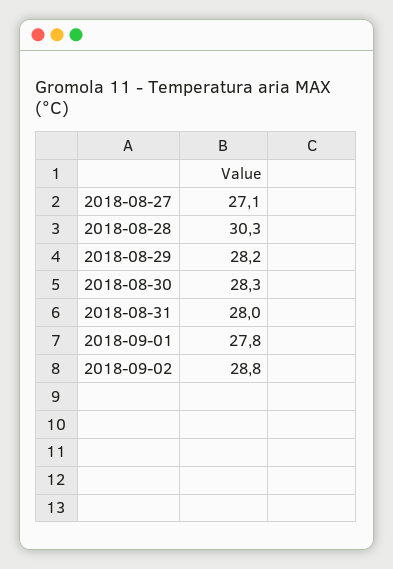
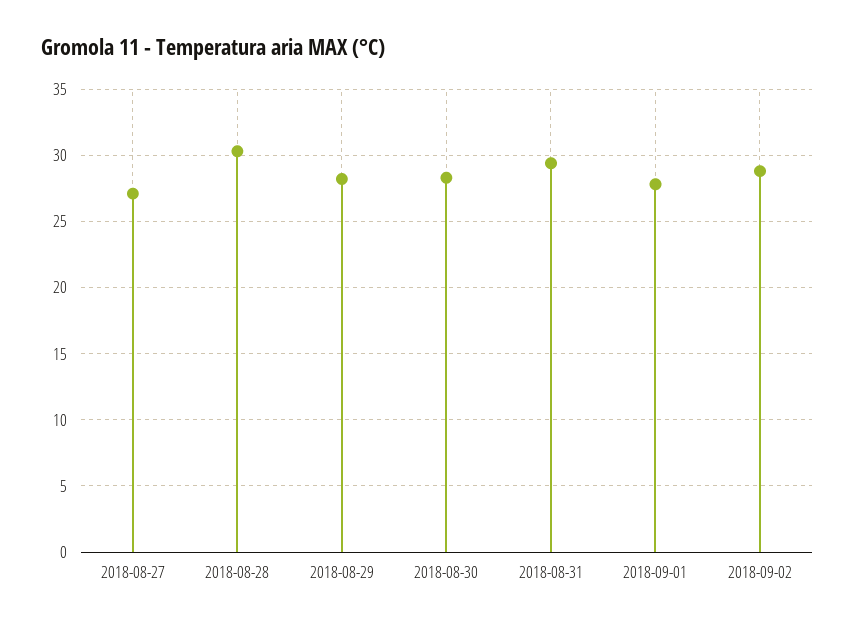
  {
    "2018-08-27": 27.1,
    "2018-08-28": 30.3,
    "2018-08-29": 28.2,
    "2018-08-30": 28.3,
-   "2018-08-31": 28,
+   "2018-08-31": 29.5,
    "2018-09-01": 27.8,
    "2018-09-02": 28.8
  }

